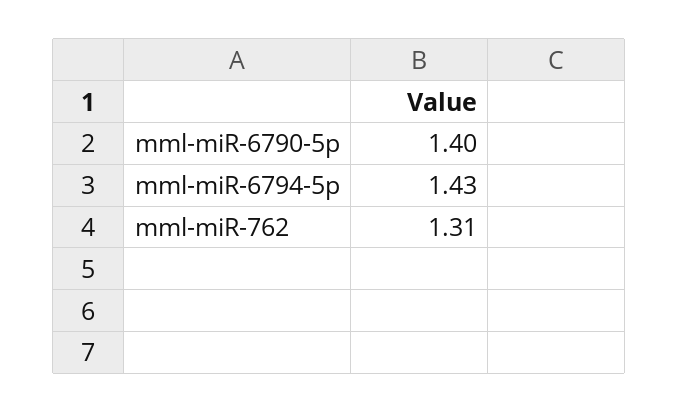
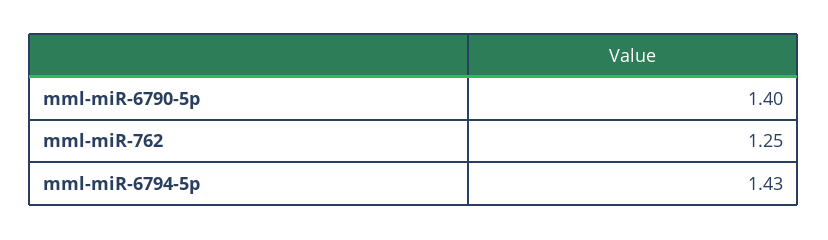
  {
    "mml-miR-6790-5p": 1.4,
    "mml-miR-6794-5p": 1.43,
-   "mml-miR-762": 1.31
+   "mml-miR-762": 1.25
  }

